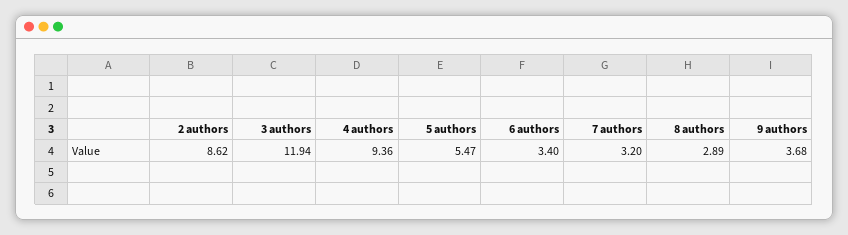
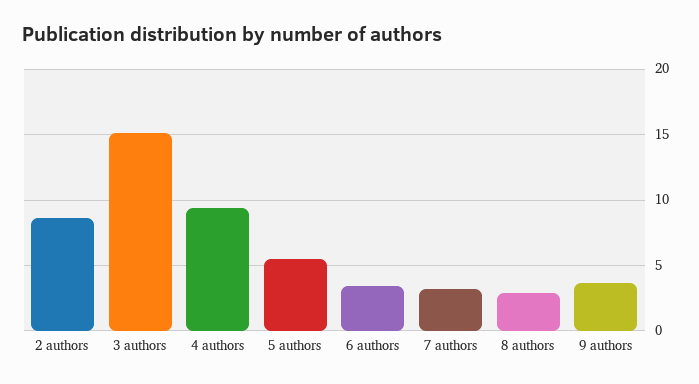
  {
    "2 authors": 8.62,
-   "3 authors": 11.94,
+   "3 authors": 15,
    "4 authors": 9.36,
    "5 authors": 5.47,
    "6 authors": 3.4,
    "7 authors": 3.2,
    "8 authors": 2.89,
    "9 authors": 3.68
  }

